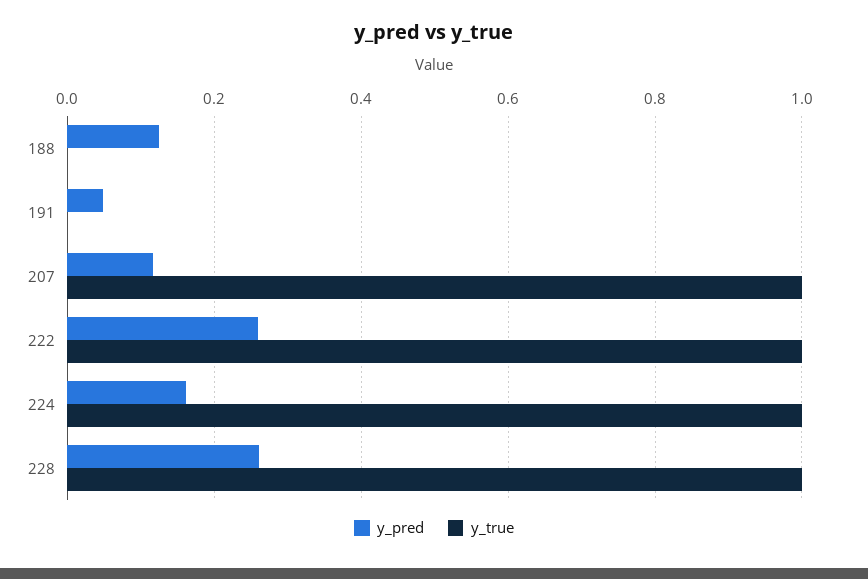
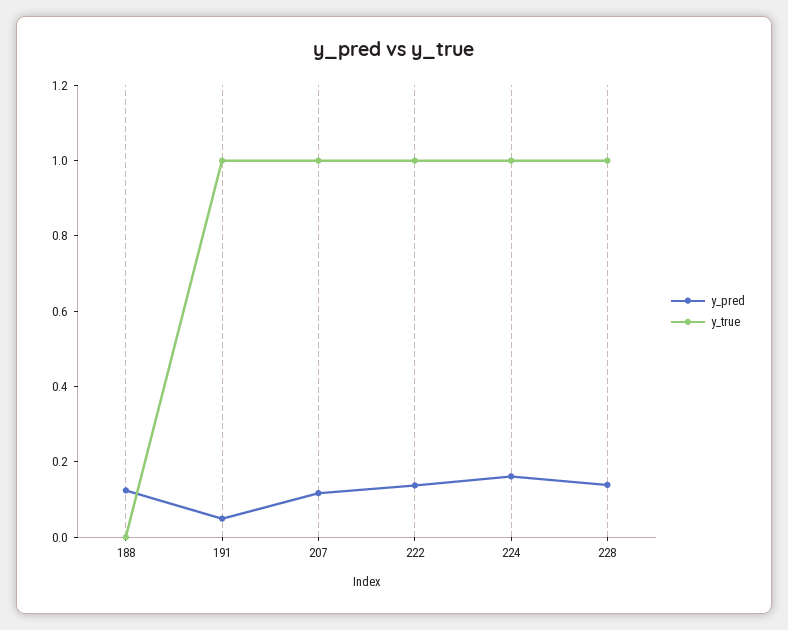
  {
    "y_pred": {
      "188": 0.12,
      "191": 0.04,
      "207": 0.12,
-     "222": 0.26,
+     "222": 0.15,
      "224": 0.16,
-     "228": 0.26
+     "228": 0.15
    },
    "y_true": {
      "188": 0,
-     "191": 0,
+     "191": 1,
      "207": 1,
      "222": 1,
      "224": 1,
      "228": 1
    }
  }

